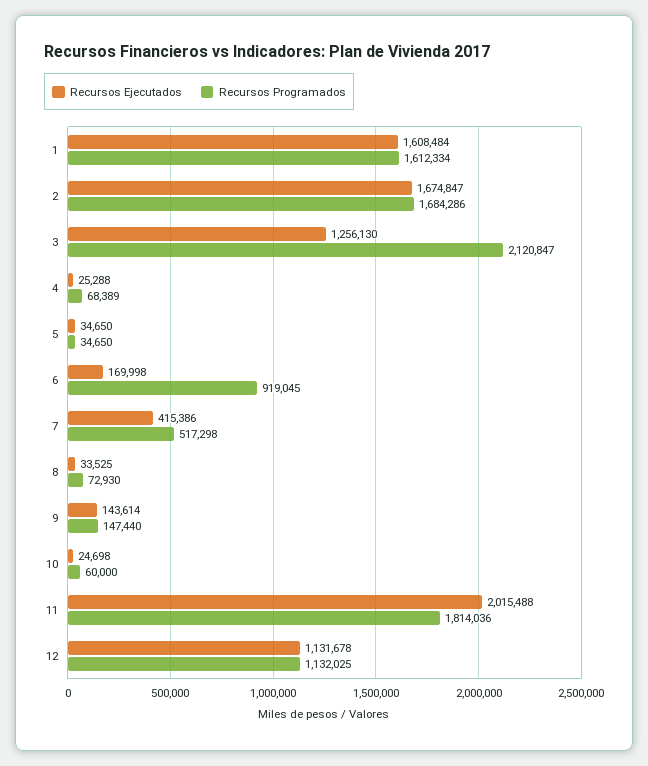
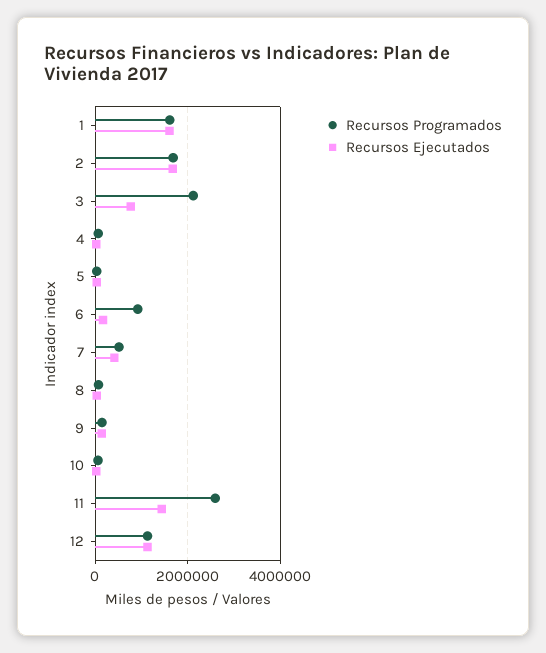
  {
    "Recursos Ejecutados": {
      "1": 1608484,
      "2": 1674847,
-     "3": 1256130,
+     "3": 800000,
      "4": 25288,
      "5": 34650,
      "6": 169998,
      "7": 415386,
      "8": 33525,
      "9": 143614,
      "10": 24698,
-     "11": 2015488,
+     "11": 1400000,
      "12": 1131678
    },
    "Recursos Programados": {
      "1": 1612334,
      "2": 1684286,
      "3": 2120847,
      "4": 68389,
      "5": 34650,
      "6": 919045,
      "7": 517298,
      "8": 72930,
      "9": 147440,
      "10": 60000,
-     "11": 1814036,
+     "11": 2600000,
      "12": 1132025
    }
  }

